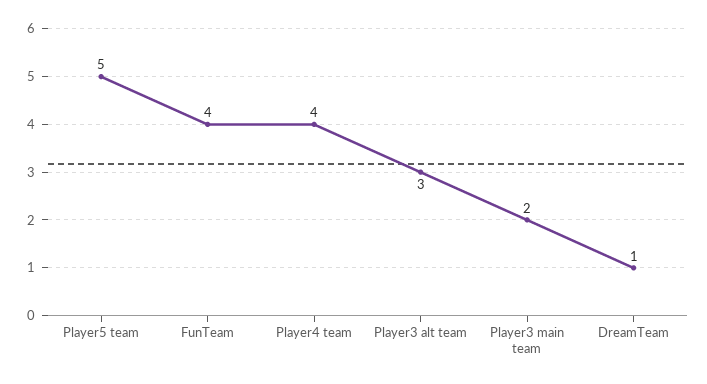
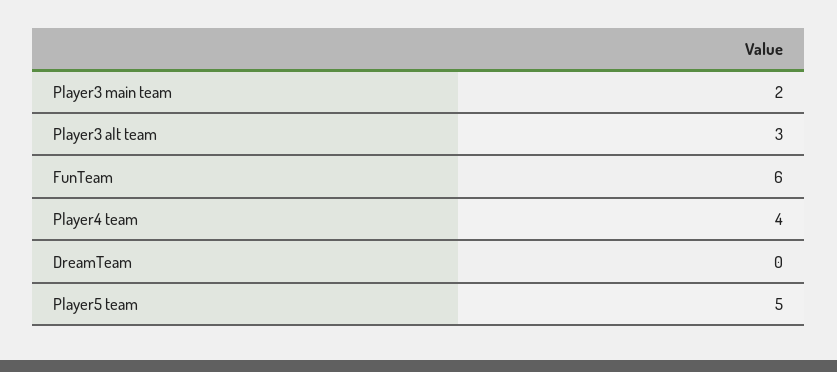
  {
    "Player5 team": 5,
-   "FunTeam": 4,
+   "FunTeam": 6,
    "Player4 team": 4,
    "Player3 alt team": 3,
    "Player3 main team": 2,
-   "DreamTeam": 1
+   "DreamTeam": 0
  }

